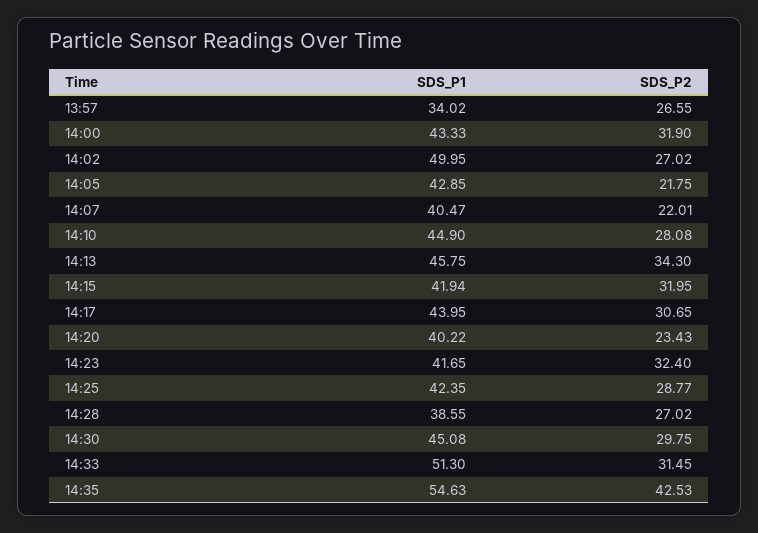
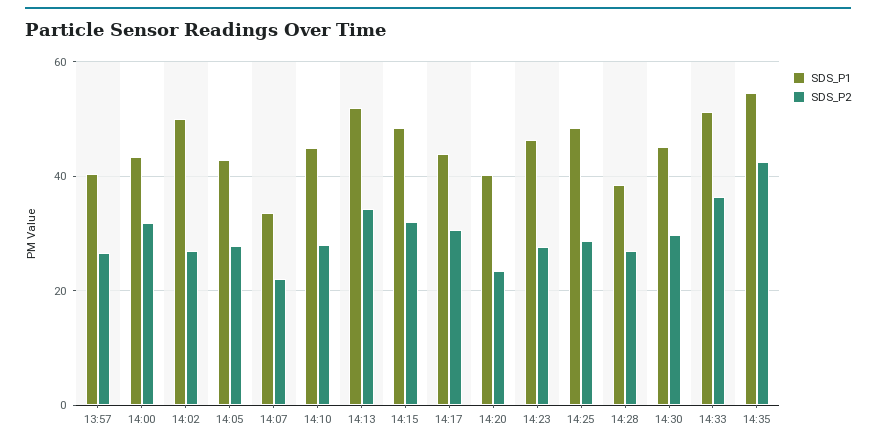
  {
    "SDS_P1": {
-     "13:57": 34.02,
+     "13:57": 40,
      "14:00": 43.33,
      "14:02": 49.95,
      "14:05": 42.85,
-     "14:07": 40.47,
+     "14:07": 34,
      "14:10": 44.9,
-     "14:13": 45.75,
+     "14:13": 52,
-     "14:15": 41.94,
+     "14:15": 48,
      "14:17": 43.95,
      "14:20": 40.22,
-     "14:23": 41.65,
+     "14:23": 46,
-     "14:25": 42.35,
+     "14:25": 48,
      "14:28": 38.55,
      "14:30": 45.08,
      "14:33": 51.3,
      "14:35": 54.63
    },
    "SDS_P2": {
      "13:57": 26.55,
      "14:00": 31.9,
      "14:02": 27.02,
-     "14:05": 21.75,
+     "14:05": 28,
      "14:07": 22.01,
      "14:10": 28.08,
      "14:13": 34.3,
      "14:15": 31.95,
      "14:17": 30.65,
      "14:20": 23.43,
-     "14:23": 32.4,
+     "14:23": 28,
      "14:25": 28.77,
      "14:28": 27.02,
      "14:30": 29.75,
-     "14:33": 31.45,
+     "14:33": 36,
      "14:35": 42.53
    }
  }

